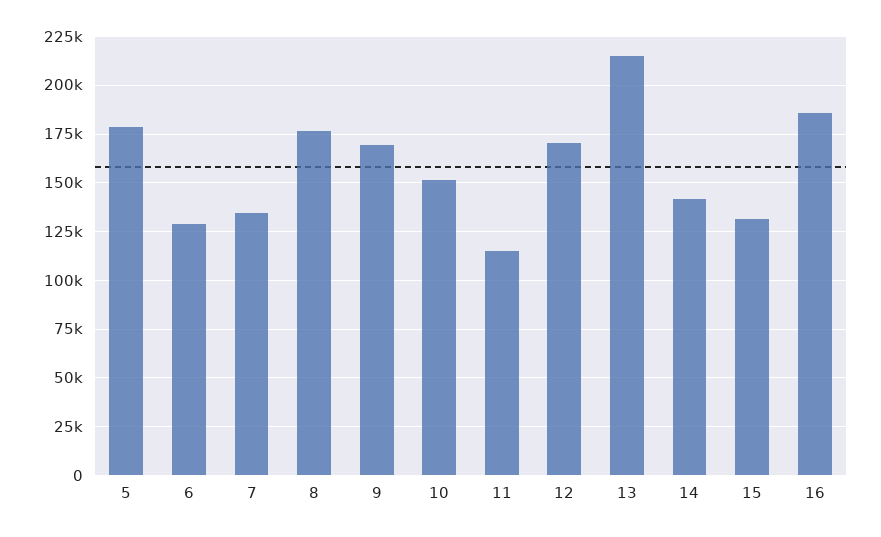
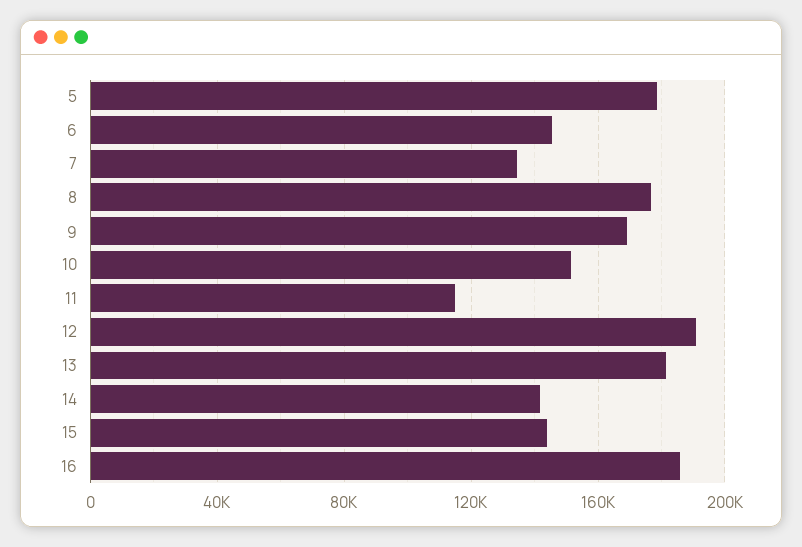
  {
    "5": 180000,
-   "6": 130000,
+   "6": 145000,
    "7": 135000,
    "8": 175000,
    "9": 170000,
    "10": 150000,
    "11": 115000,
-   "12": 170000,
+   "12": 190000,
-   "13": 215000,
+   "13": 180000,
    "14": 140000,
-   "15": 130000,
+   "15": 145000,
    "16": 185000
  }

